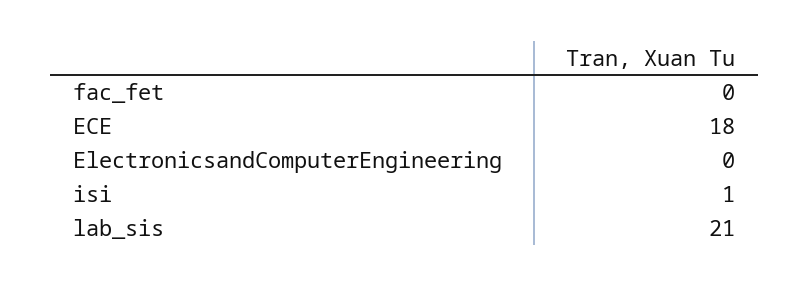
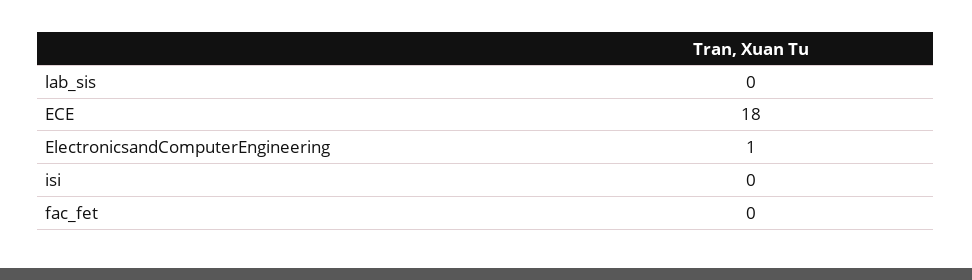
  {
    "fac_fet": 0,
    "ECE": 18,
-   "ElectronicsandComputerEngineering": 0,
+   "ElectronicsandComputerEngineering": 1,
-   "isi": 1,
+   "isi": 0,
-   "lab_sis": 21
+   "lab_sis": 0
  }

